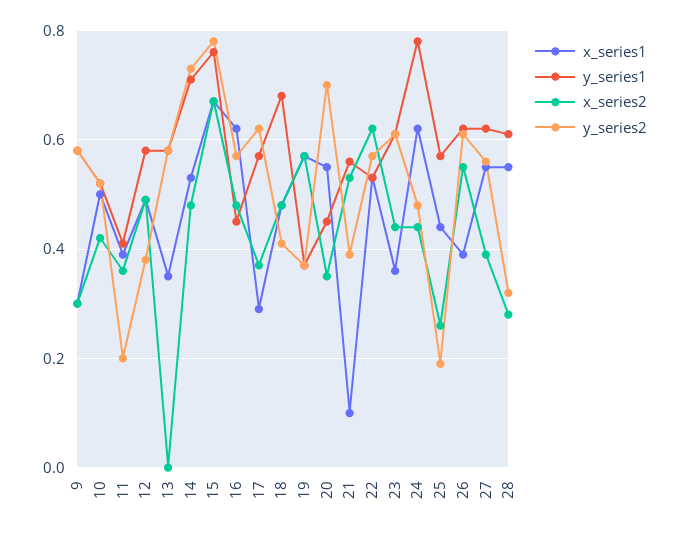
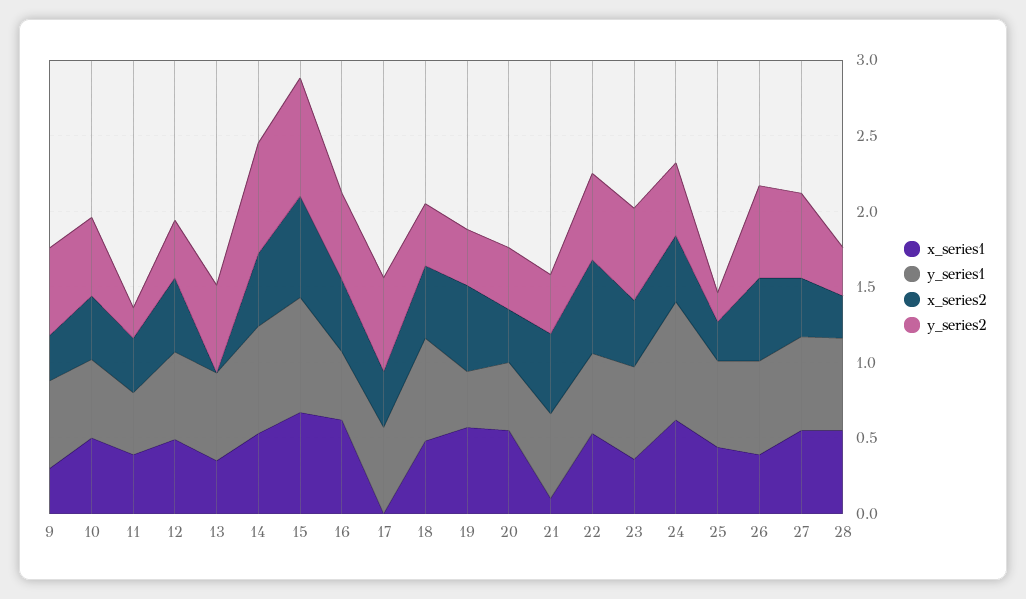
  {
    "x_series1": {
      "9": 0.3,
      "10": 0.5,
      "11": 0.4,
      "12": 0.5,
      "13": 0.35,
      "14": 0.55,
      "15": 0.65,
      "16": 0.6,
-     "17": 0.3,
+     "17": 0,
      "18": 0.5,
      "19": 0.55,
      "20": 0.55,
      "21": 0.1,
      "22": 0.55,
      "23": 0.35,
      "24": 0.6,
      "25": 0.45,
      "26": 0.4,
      "27": 0.55,
      "28": 0.55
    },
    "y_series1": {
      "9": 0.6,
      "10": 0.5,
      "11": 0.4,
      "12": 0.6,
      "13": 0.6,
      "14": 0.7,
      "15": 0.75,
      "16": 0.45,
      "17": 0.55,
      "18": 0.7,
      "19": 0.35,
      "20": 0.45,
      "21": 0.55,
      "22": 0.55,
      "23": 0.6,
      "24": 0.8,
      "25": 0.55,
      "26": 0.6,
      "27": 0.6,
      "28": 0.6
    },
    "x_series2": {
      "9": 0.3,
      "10": 0.4,
      "11": 0.35,
      "12": 0.5,
      "13": 0,
      "14": 0.5,
      "15": 0.65,
      "16": 0.5,
      "17": 0.35,
      "18": 0.5,
      "19": 0.55,
      "20": 0.35,
      "21": 0.55,
      "22": 0.6,
      "23": 0.45,
      "24": 0.45,
      "25": 0.25,
      "26": 0.55,
      "27": 0.4,
      "28": 0.3
    },
    "y_series2": {
      "9": 0.6,
      "10": 0.5,
      "11": 0.2,
      "12": 0.4,
      "13": 0.6,
      "14": 0.75,
      "15": 0.8,
      "16": 0.55,
      "17": 0.6,
      "18": 0.4,
      "19": 0.35,
-     "20": 0.7,
+     "20": 0.4,
      "21": 0.4,
      "22": 0.55,
      "23": 0.6,
      "24": 0.5,
      "25": 0.2,
      "26": 0.6,
      "27": 0.55,
      "28": 0.3
    }
  }

